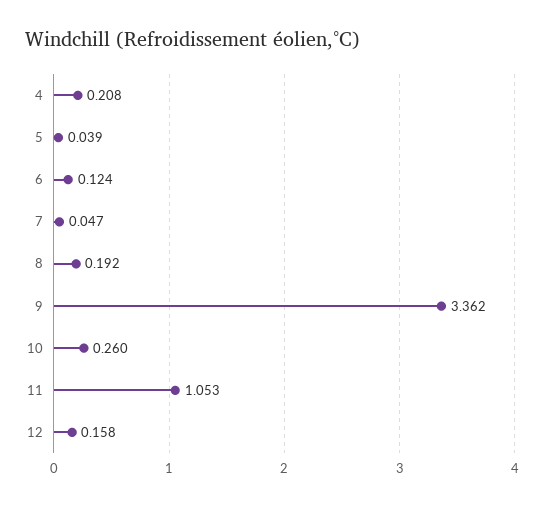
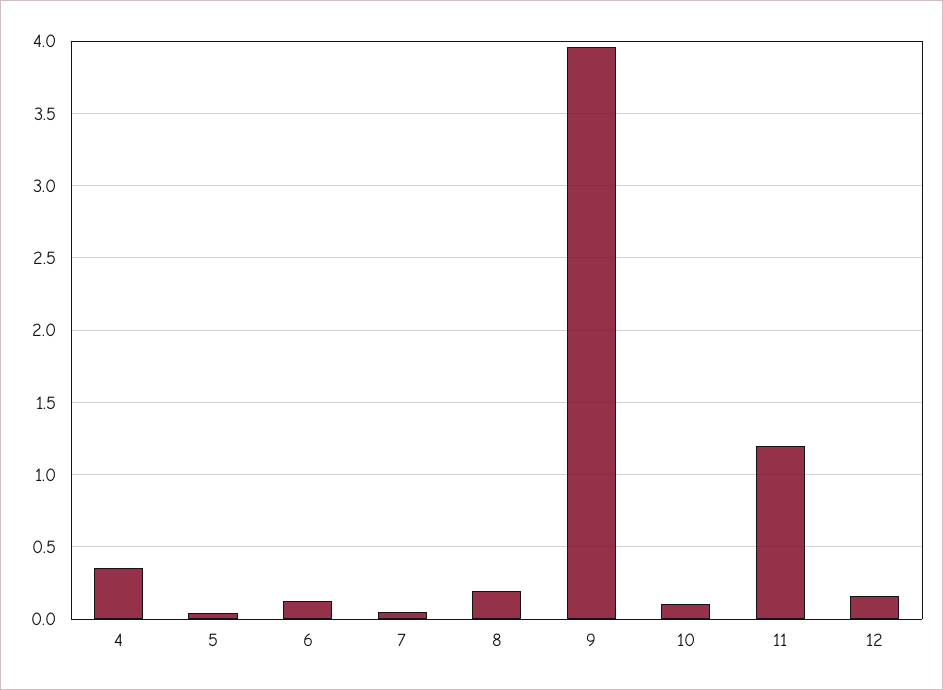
  {
-   "4": 0.208,
+   "4": 0.35,
    "5": 0.039,
    "6": 0.124,
    "7": 0.047,
    "8": 0.192,
-   "9": 3.362,
+   "9": 3.95,
-   "10": 0.26,
+   "10": 0.1,
-   "11": 1.053,
+   "11": 1.2,
    "12": 0.158
  }

